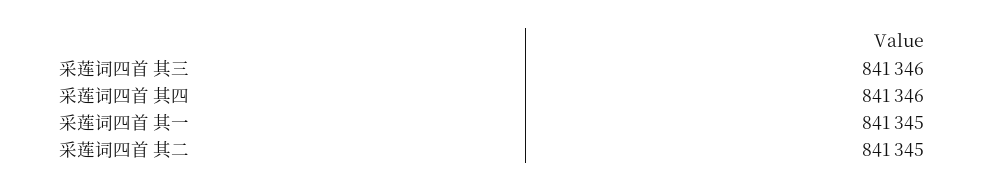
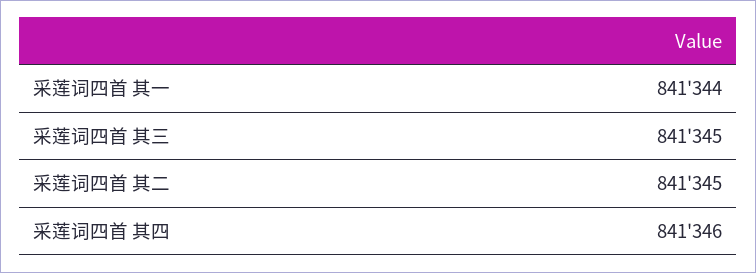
  {
-   "采莲词四首 其三": 841346,
+   "采莲词四首 其三": 841345,
    "采莲词四首 其四": 841346,
-   "采莲词四首 其一": 841345,
+   "采莲词四首 其一": 841344,
    "采莲词四首 其二": 841345
  }

